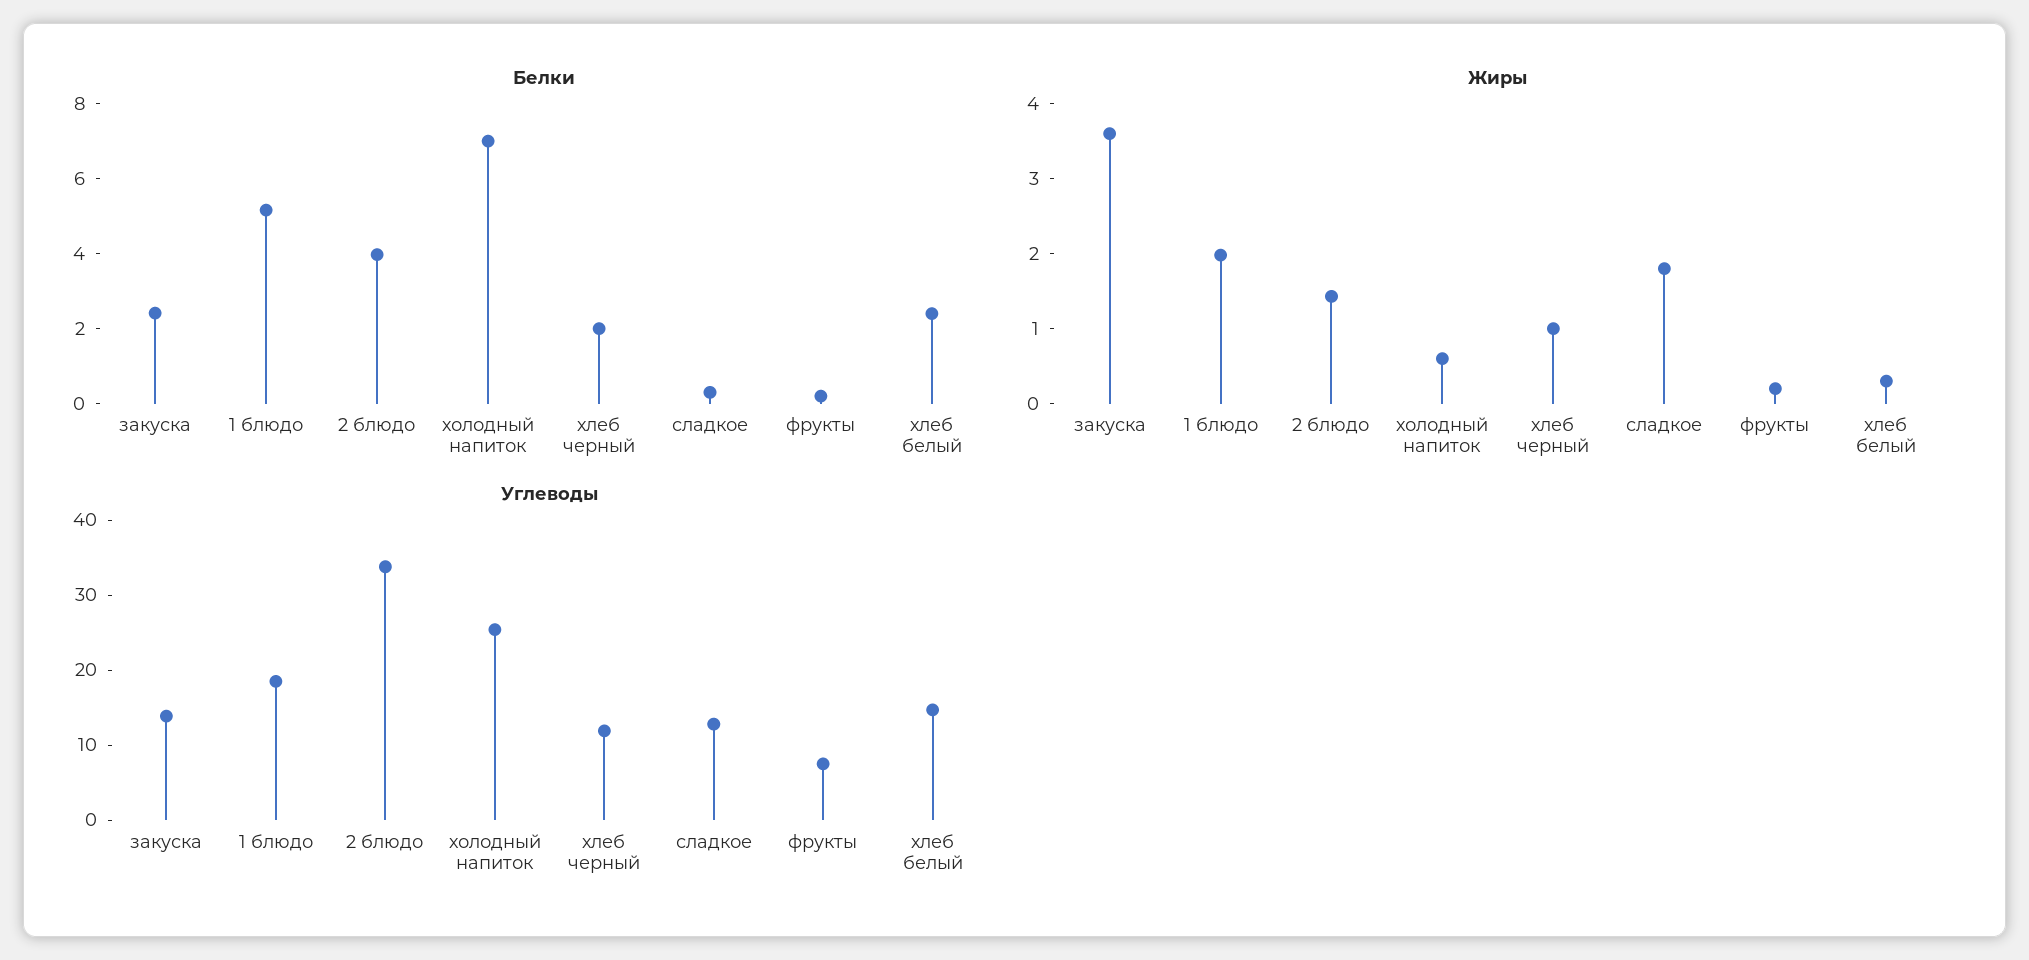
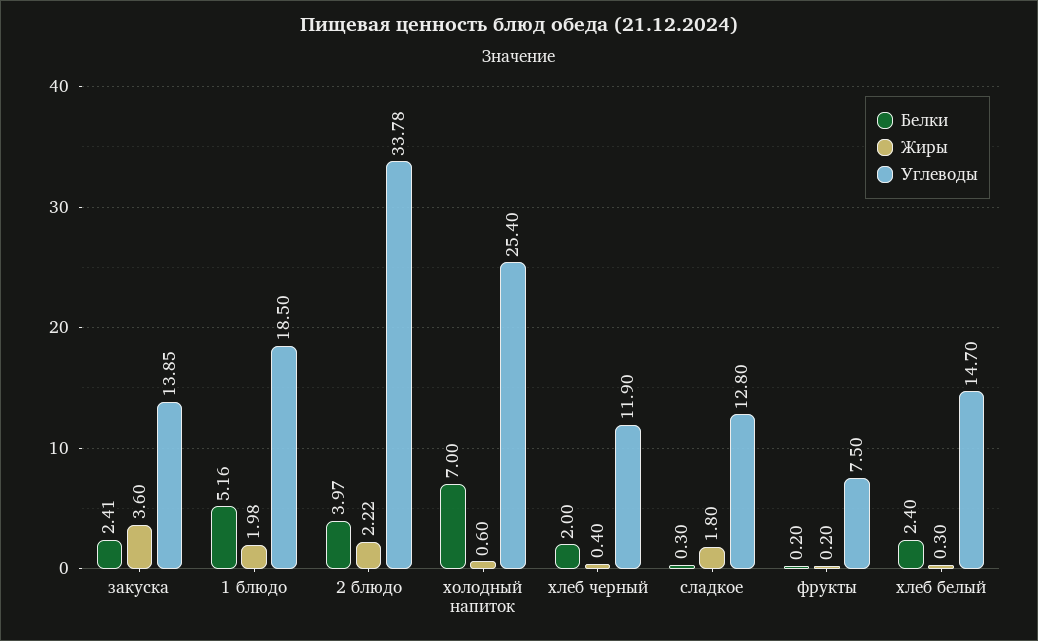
  {
    "Белки": {
      "закуска": 2.41,
      "1 блюдо": 5.16,
      "2 блюдо": 3.97,
      "холодный напиток": 7,
      "хлеб черный": 2,
      "сладкое": 0.3,
      "фрукты": 0.2,
      "хлеб белый": 2.4
    },
    "Жиры": {
      "закуска": 3.6,
      "1 блюдо": 1.98,
-     "2 блюдо": 1.4,
+     "2 блюдо": 2.22,
      "холодный напиток": 0.6,
-     "хлеб черный": 1,
+     "хлеб черный": 0.4,
      "сладкое": 1.8,
      "фрукты": 0.2,
      "хлеб белый": 0.3
    },
    "Углеводы": {
      "закуска": 13.85,
      "1 блюдо": 18.5,
      "2 блюдо": 33.78,
      "холодный напиток": 25.4,
      "хлеб черный": 11.9,
      "сладкое": 12.8,
      "фрукты": 7.5,
      "хлеб белый": 14.7
    }
  }

